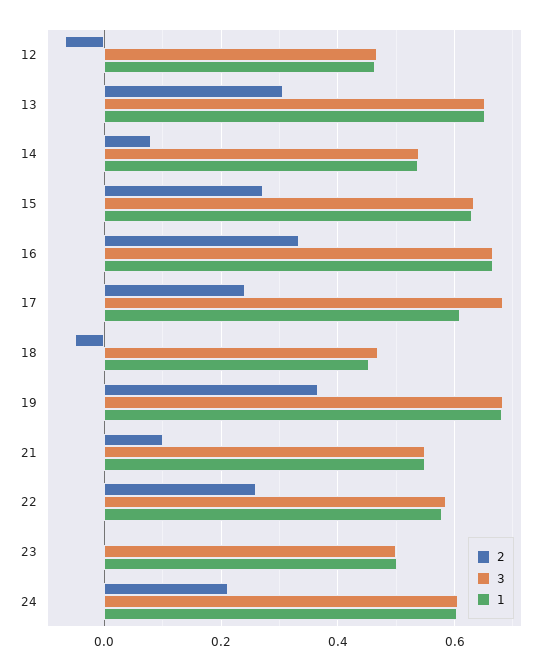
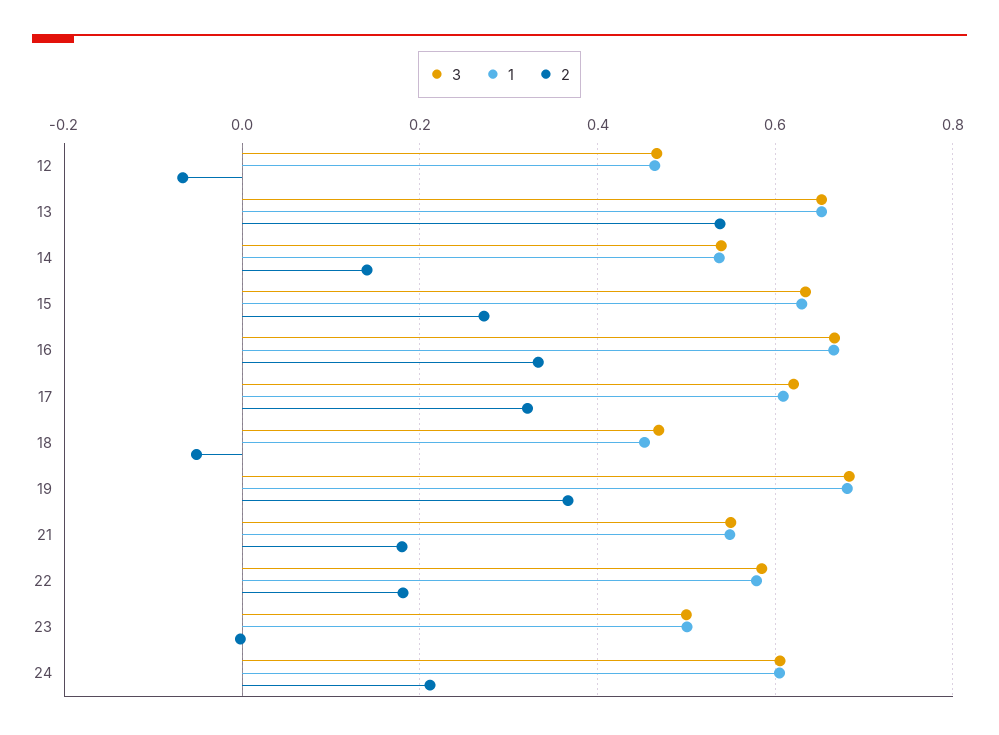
  {
    "2": {
      "12": -0.06,
-     "13": 0.3,
+     "13": 0.54,
-     "14": 0.08,
+     "14": 0.14,
      "15": 0.28,
      "16": 0.34,
-     "17": 0.24,
+     "17": 0.32,
      "18": -0.06,
      "19": 0.36,
-     "21": 0.1,
+     "21": 0.18,
-     "22": 0.26,
+     "22": 0.18,
      "23": 0,
      "24": 0.22
    },
    "3": {
      "12": 0.46,
      "13": 0.66,
      "14": 0.54,
      "15": 0.64,
      "16": 0.66,
-     "17": 0.68,
+     "17": 0.62,
      "18": 0.46,
      "19": 0.68,
      "21": 0.56,
      "22": 0.58,
      "23": 0.5,
      "24": 0.6
    },
    "1": {
      "12": 0.46,
      "13": 0.66,
      "14": 0.54,
      "15": 0.62,
      "16": 0.66,
      "17": 0.6,
      "18": 0.46,
      "19": 0.68,
      "21": 0.54,
      "22": 0.58,
      "23": 0.5,
      "24": 0.6
    }
  }

